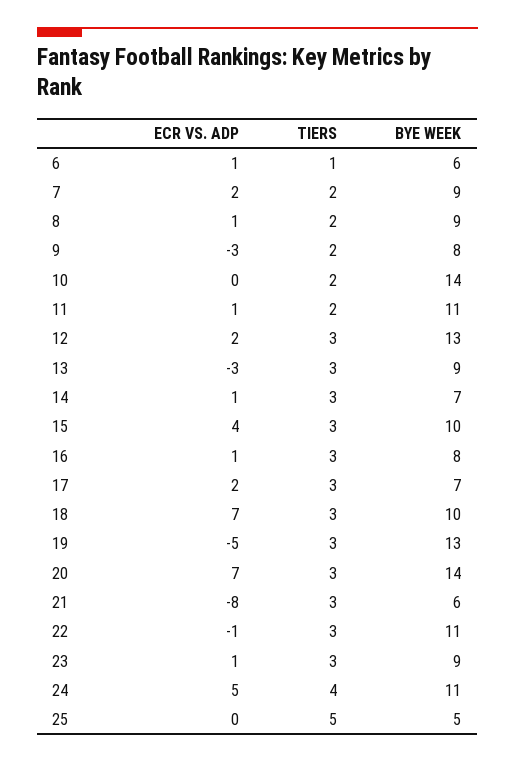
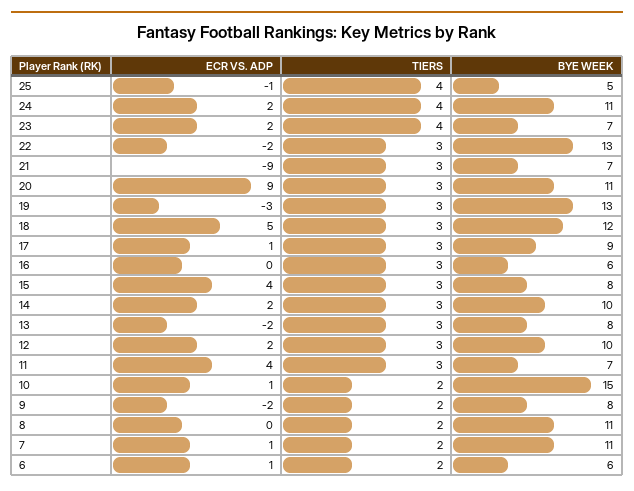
  {
    "ECR VS. ADP": {
      "6": 1,
-     "7": 2,
+     "7": 1,
-     "8": 1,
+     "8": 0,
-     "9": -3,
+     "9": -2,
-     "10": 0,
+     "10": 1,
-     "11": 1,
+     "11": 4,
      "12": 2,
-     "13": -3,
+     "13": -2,
-     "14": 1,
+     "14": 2,
      "15": 4,
-     "16": 1,
+     "16": 0,
-     "17": 2,
+     "17": 1,
-     "18": 7,
+     "18": 5,
-     "19": -5,
+     "19": -3,
-     "20": 7,
+     "20": 9,
-     "21": -8,
+     "21": -9,
-     "22": -1,
+     "22": -2,
-     "23": 1,
+     "23": 2,
-     "24": 5,
+     "24": 2,
-     "25": 0
+     "25": -1
    },
    "TIERS": {
-     "6": 1,
+     "6": 2,
      "7": 2,
      "8": 2,
      "9": 2,
      "10": 2,
-     "11": 2,
+     "11": 3,
      "12": 3,
      "13": 3,
      "14": 3,
      "15": 3,
      "16": 3,
      "17": 3,
      "18": 3,
      "19": 3,
      "20": 3,
      "21": 3,
      "22": 3,
-     "23": 3,
+     "23": 4,
      "24": 4,
-     "25": 5
+     "25": 4
    },
    "BYE WEEK": {
      "6": 6,
-     "7": 9,
+     "7": 11,
-     "8": 9,
+     "8": 11,
      "9": 8,
-     "10": 14,
+     "10": 15,
-     "11": 11,
+     "11": 7,
-     "12": 13,
+     "12": 10,
-     "13": 9,
+     "13": 8,
-     "14": 7,
+     "14": 10,
-     "15": 10,
+     "15": 8,
-     "16": 8,
+     "16": 6,
-     "17": 7,
+     "17": 9,
-     "18": 10,
+     "18": 12,
      "19": 13,
-     "20": 14,
+     "20": 11,
-     "21": 6,
+     "21": 7,
-     "22": 11,
+     "22": 13,
-     "23": 9,
+     "23": 7,
      "24": 11,
      "25": 5
    }
  }

